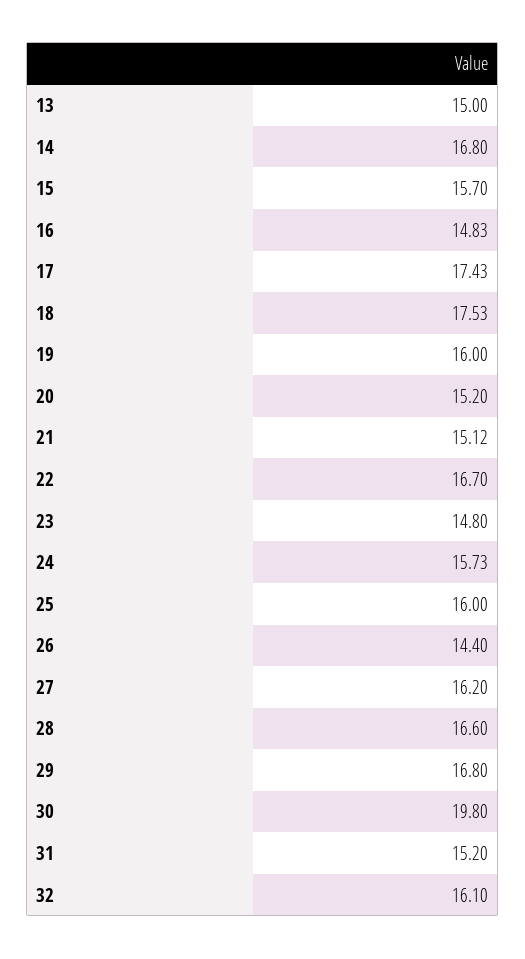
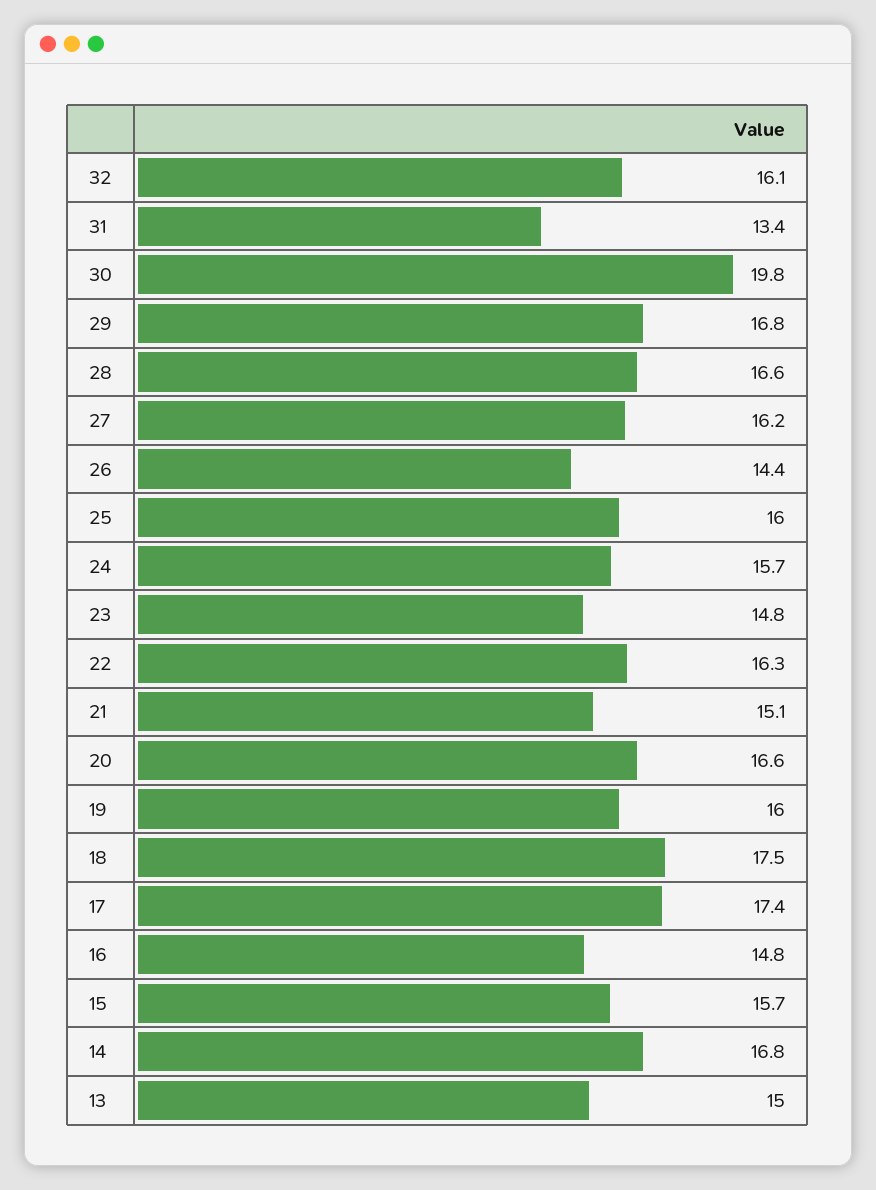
  {
    "13": 15,
    "14": 16.8,
    "15": 15.7,
    "16": 14.83,
    "17": 17.43,
    "18": 17.53,
    "19": 16,
-   "20": 15.2,
+   "20": 16.6,
    "21": 15.12,
-   "22": 16.7,
+   "22": 16.3,
    "23": 14.8,
    "24": 15.73,
    "25": 16,
    "26": 14.4,
    "27": 16.2,
    "28": 16.6,
    "29": 16.8,
    "30": 19.8,
-   "31": 15.2,
+   "31": 13.4,
    "32": 16.1
  }

